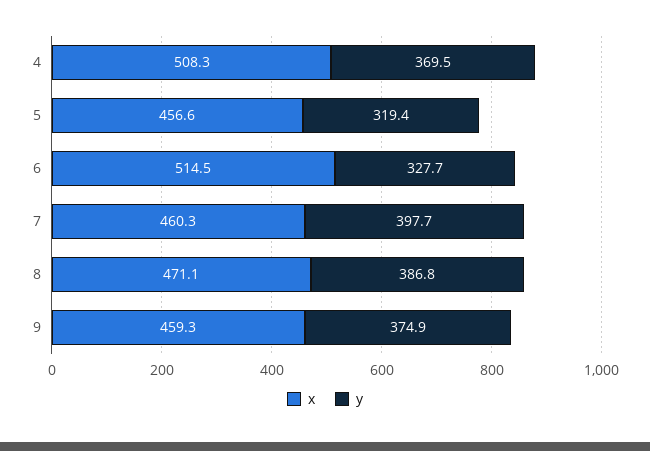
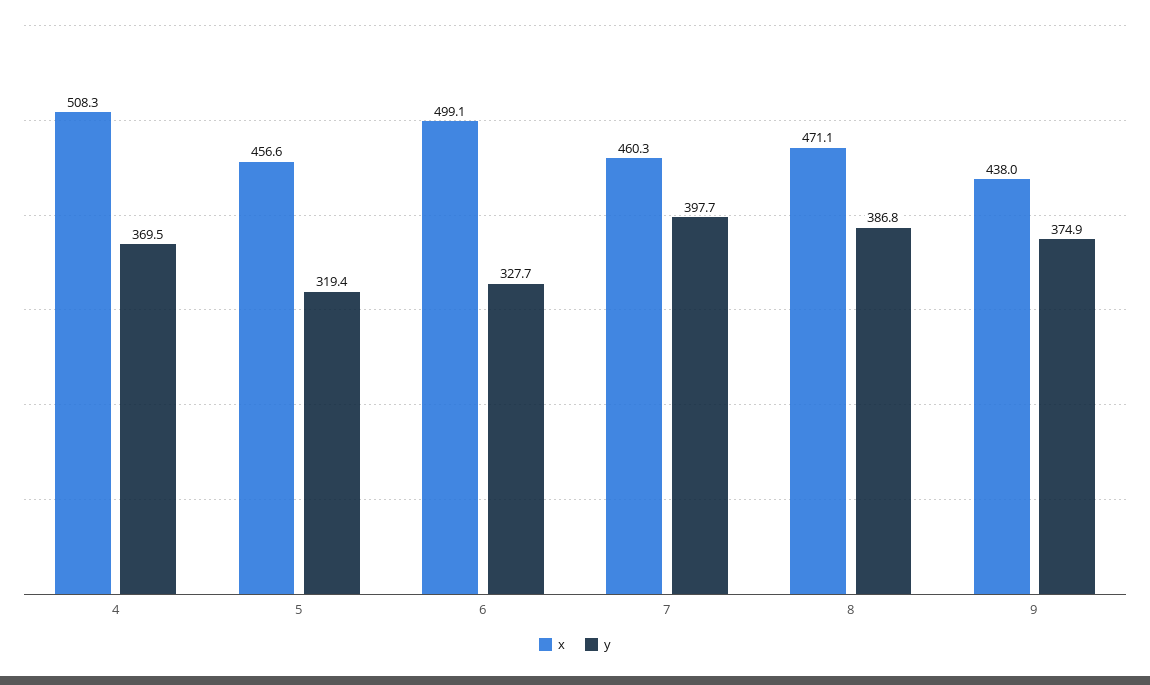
  {
    "x": {
      "4": 508.3,
      "5": 456.6,
-     "6": 514.5,
+     "6": 499.1,
      "7": 460.3,
      "8": 471.1,
-     "9": 459.3
+     "9": 438
    },
    "y": {
      "4": 369.5,
      "5": 319.4,
      "6": 327.7,
      "7": 397.7,
      "8": 386.8,
      "9": 374.9
    }
  }

